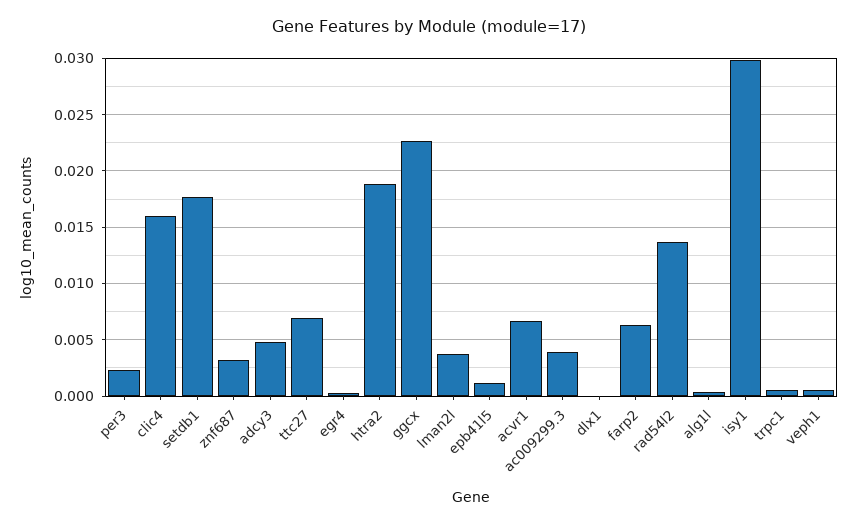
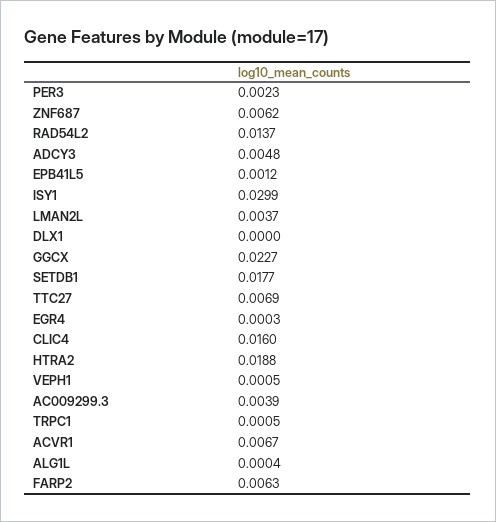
  {
    "per3": 0.0023,
    "clic4": 0.016,
    "setdb1": 0.0177,
-   "znf687": 0.003,
+   "znf687": 0.0062,
    "adcy3": 0.0048,
    "ttc27": 0.0069,
    "egr4": 0.0003,
    "htra2": 0.0188,
    "ggcx": 0.0227,
    "lman2l": 0.0037,
    "epb41l5": 0.0012,
    "acvr1": 0.0067,
    "ac009299.3": 0.0039,
    "dlx1": 0,
    "farp2": 0.0063,
    "rad54l2": 0.0137,
    "alg1l": 0.0004,
    "isy1": 0.0299,
    "trpc1": 0.0005,
    "veph1": 0.0005
  }

